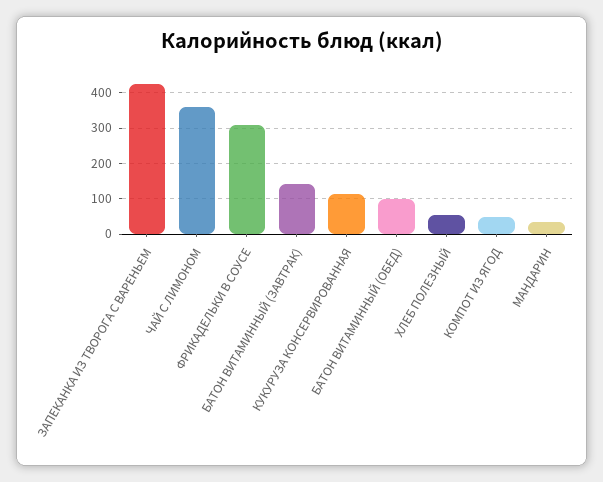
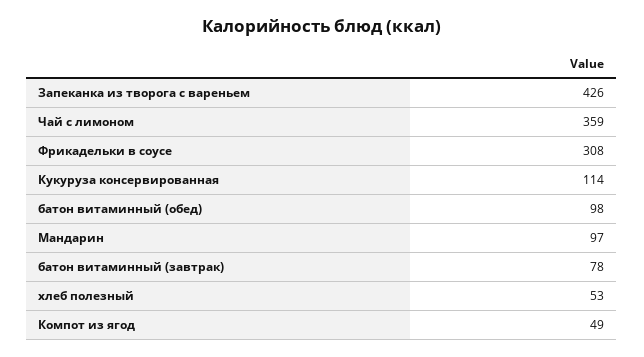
  {
    "ЗАПЕКАНКА ИЗ ТВОРОГА С ВАРЕНЬЕМ": 426,
    "ЧАЙ С ЛИМОНОМ": 359,
    "ФРИКАДЕЛЬКИ В СОУСЕ": 308,
-   "БАТОН ВИТАМИННЫЙ (ЗАВТРАК)": 140,
+   "БАТОН ВИТАМИННЫЙ (ЗАВТРАК)": 78,
    "КУКУРУЗА КОНСЕРВИРОВАННАЯ": 114,
    "БАТОН ВИТАМИННЫЙ (ОБЕД)": 98,
    "ХЛЕБ ПОЛЕЗНЫЙ": 53,
    "КОМПОТ ИЗ ЯГОД": 49,
-   "МАНДАРИН": 40
+   "МАНДАРИН": 97
  }

